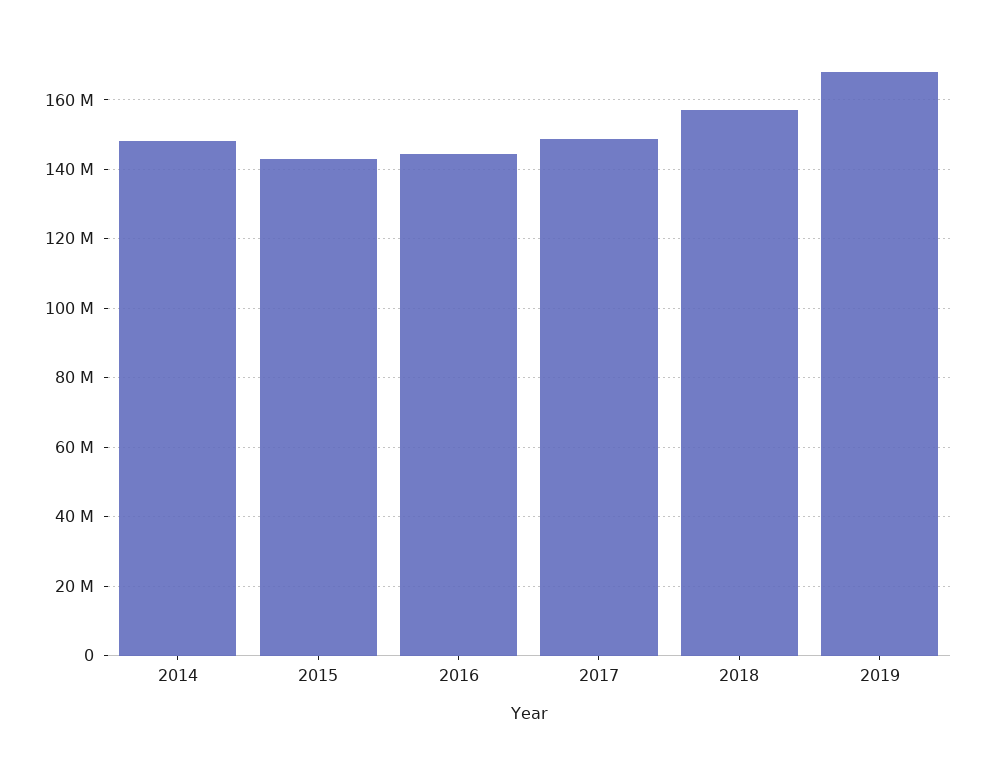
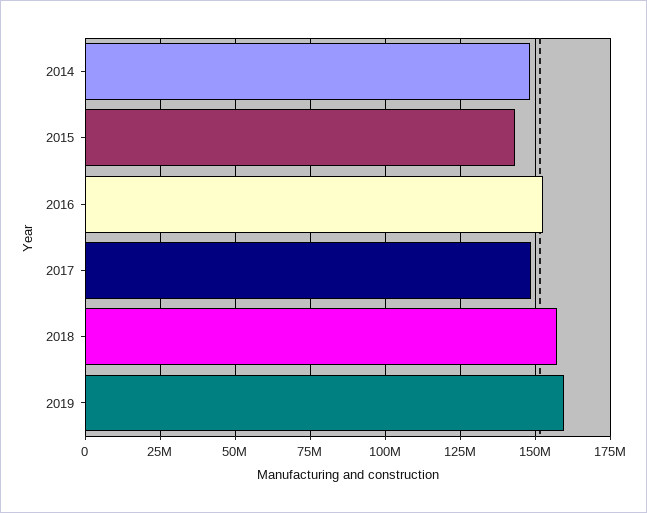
  {
    "2014": 148000000,
    "2015": 144000000,
-   "2016": 144000000,
+   "2016": 152500000,
    "2017": 148000000,
    "2018": 158000000,
-   "2019": 168000000
+   "2019": 160000000
  }

